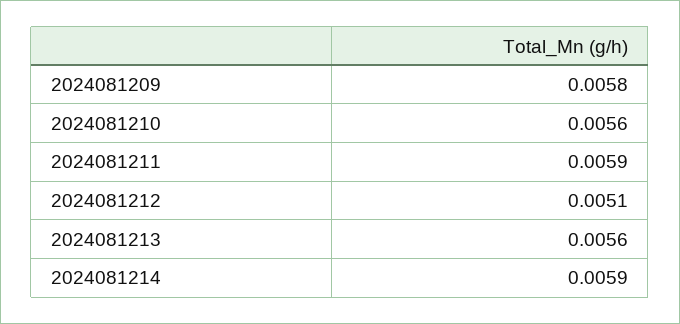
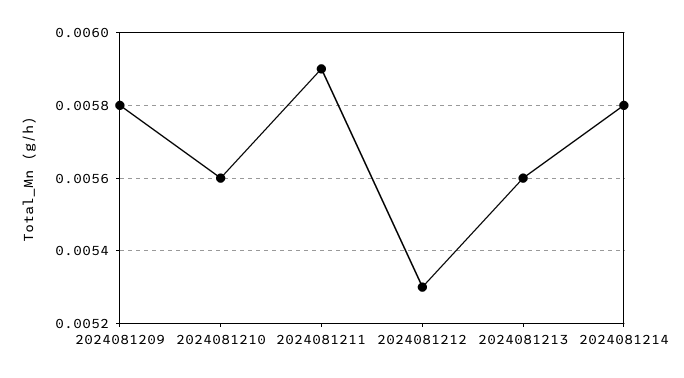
  {
    "2024081209": 0.0058,
    "2024081210": 0.0056,
    "2024081211": 0.0059,
-   "2024081212": 0.0051,
+   "2024081212": 0.0053,
    "2024081213": 0.0056,
-   "2024081214": 0.0059
+   "2024081214": 0.0058
  }

